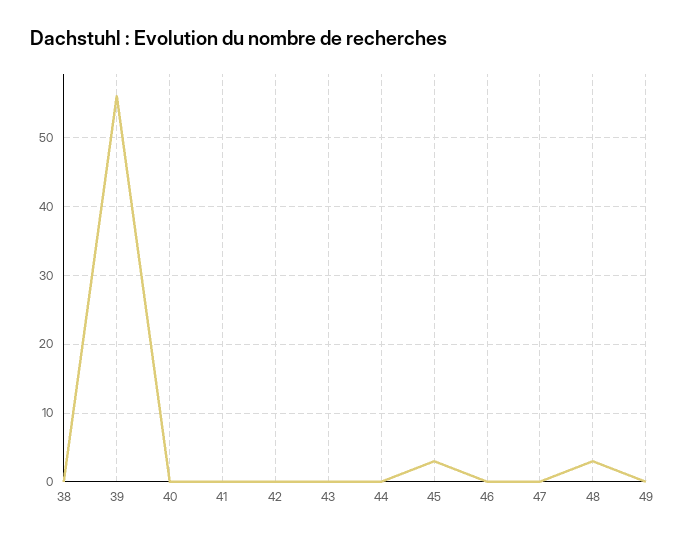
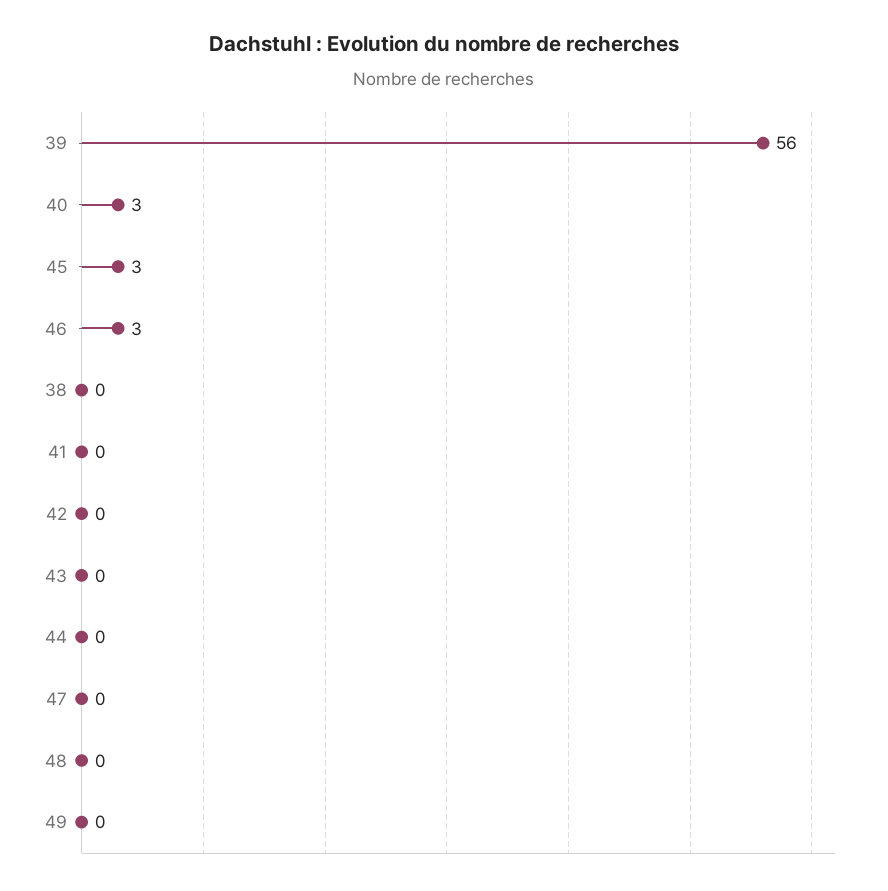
  {
    "38": 0,
    "39": 56,
-   "40": 0,
+   "40": 3,
    "41": 0,
    "42": 0,
    "43": 0,
    "44": 0,
    "45": 3,
-   "46": 0,
+   "46": 3,
    "47": 0,
-   "48": 3,
+   "48": 0,
    "49": 0
  }

